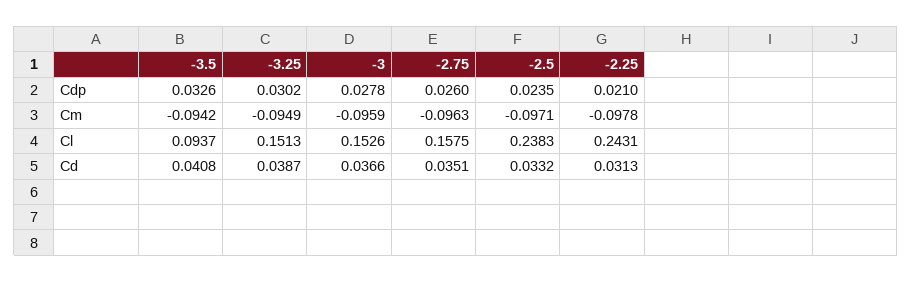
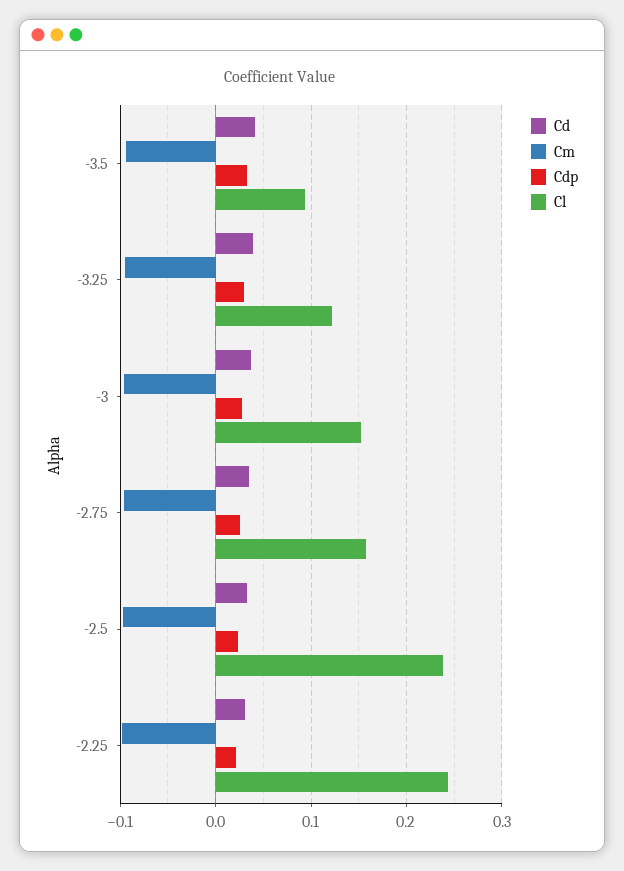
  {
    "Cdp": {
      "-3.5": 0.0326,
      "-3.25": 0.0302,
      "-3": 0.0278,
      "-2.75": 0.026,
      "-2.5": 0.0235,
      "-2.25": 0.021
    },
    "Cm": {
      "-3.5": -0.0942,
      "-3.25": -0.0949,
      "-3": -0.0959,
      "-2.75": -0.0963,
      "-2.5": -0.0971,
      "-2.25": -0.0978
    },
    "Cl": {
      "-3.5": 0.0937,
-     "-3.25": 0.1513,
+     "-3.25": 0.12,
      "-3": 0.1526,
      "-2.75": 0.1575,
      "-2.5": 0.2383,
      "-2.25": 0.2431
    },
    "Cd": {
      "-3.5": 0.0408,
      "-3.25": 0.0387,
      "-3": 0.0366,
      "-2.75": 0.0351,
      "-2.5": 0.0332,
      "-2.25": 0.0313
    }
  }

